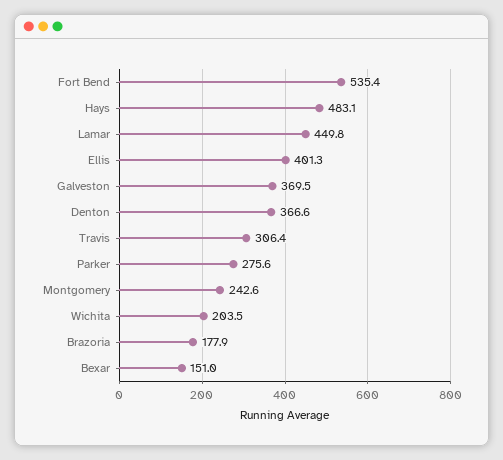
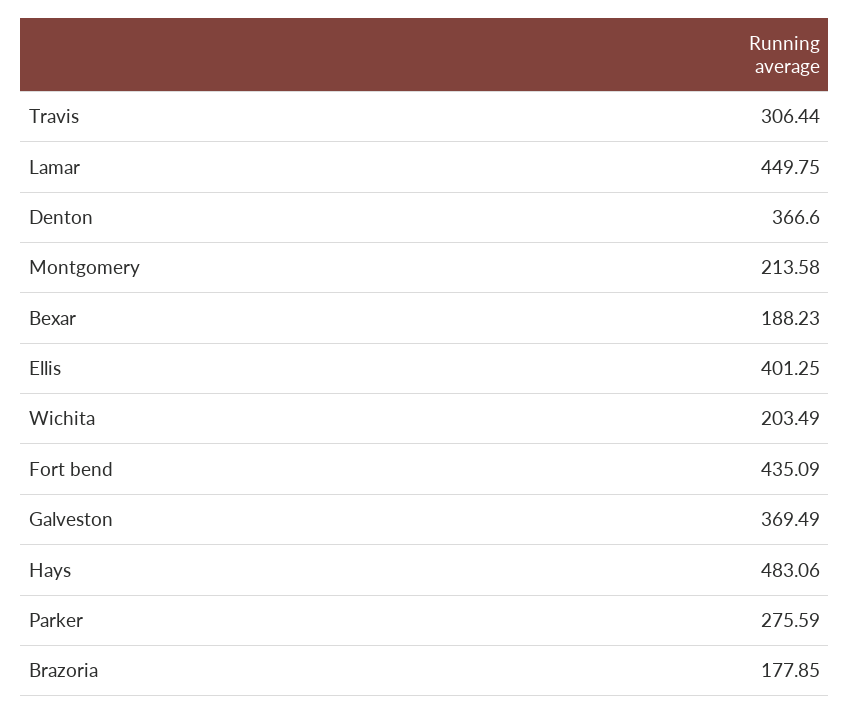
  {
-   "Fort Bend": 535.4,
+   "Fort Bend": 435.09,
    "Hays": 483.06,
    "Lamar": 449.75,
    "Ellis": 401.25,
    "Galveston": 369.49,
    "Denton": 366.6,
    "Travis": 306.44,
    "Parker": 275.59,
-   "Montgomery": 242.6,
+   "Montgomery": 213.58,
    "Wichita": 203.49,
    "Brazoria": 177.85,
-   "Bexar": 151
+   "Bexar": 188.23
  }

